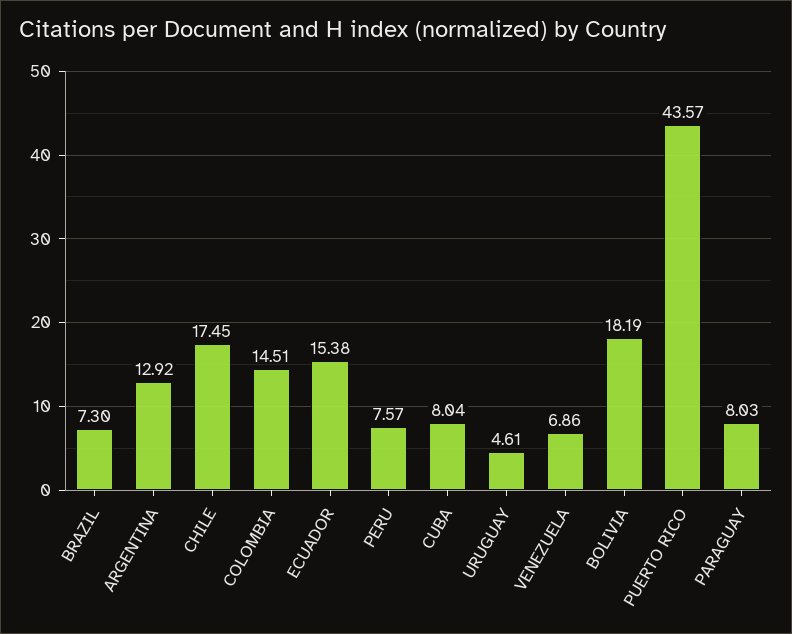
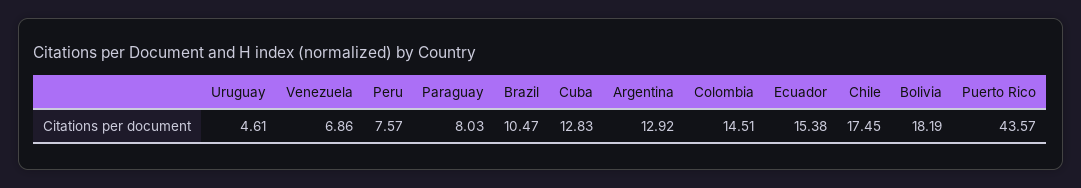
  {
-   "BRAZIL": 7.3,
+   "BRAZIL": 10.47,
    "ARGENTINA": 12.92,
    "CHILE": 17.45,
    "COLOMBIA": 14.51,
    "ECUADOR": 15.38,
    "PERU": 7.57,
-   "CUBA": 8.04,
+   "CUBA": 12.83,
    "URUGUAY": 4.61,
    "VENEZUELA": 6.86,
    "BOLIVIA": 18.19,
    "PUERTO RICO": 43.57,
    "PARAGUAY": 8.03
  }

